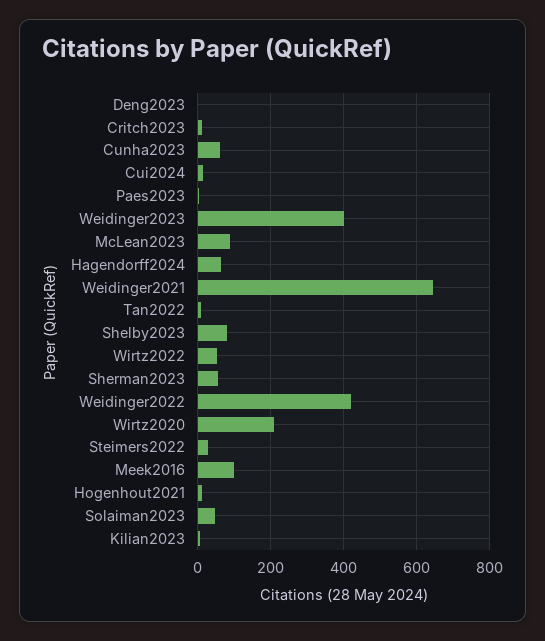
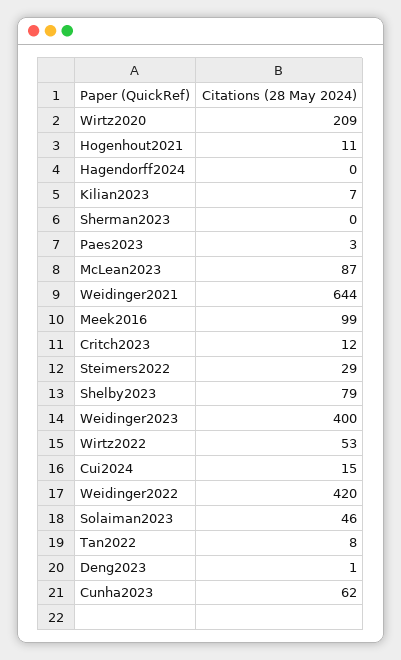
  {
    "Deng2023": 1,
    "Critch2023": 12,
    "Cunha2023": 62,
    "Cui2024": 15,
    "Paes2023": 3,
    "Weidinger2023": 400,
    "McLean2023": 87,
-   "Hagendorff2024": 60,
+   "Hagendorff2024": 0,
    "Weidinger2021": 644,
    "Tan2022": 8,
    "Shelby2023": 79,
    "Wirtz2022": 53,
-   "Sherman2023": 60,
+   "Sherman2023": 0,
    "Weidinger2022": 420,
    "Wirtz2020": 209,
    "Steimers2022": 29,
    "Meek2016": 99,
    "Hogenhout2021": 11,
    "Solaiman2023": 46,
    "Kilian2023": 7
  }

